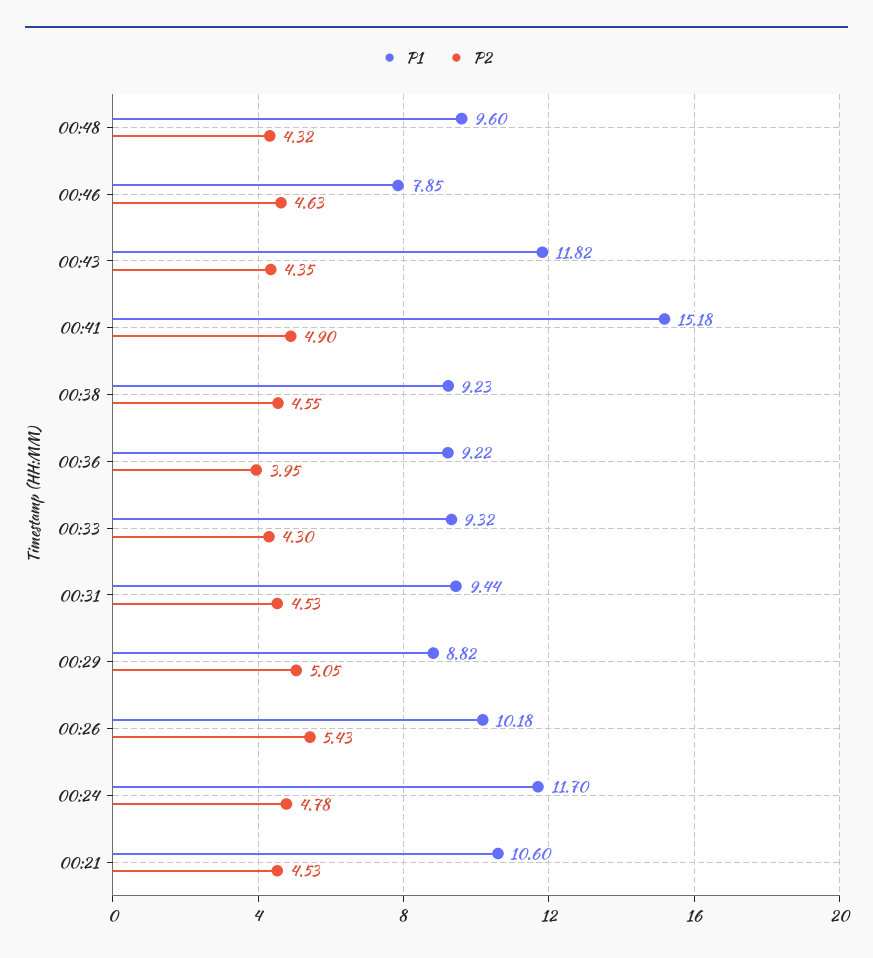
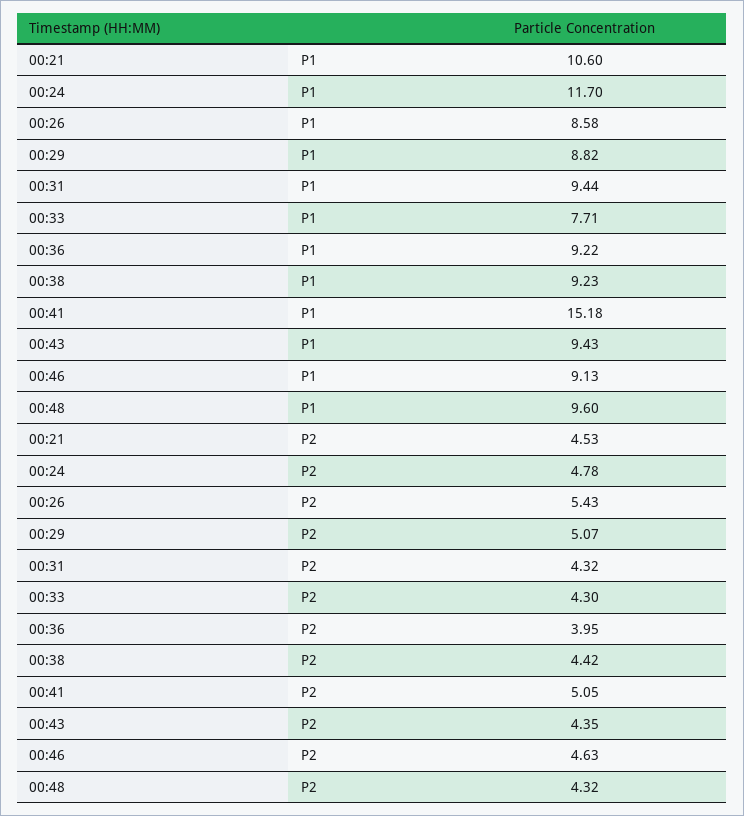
  {
    "P1": {
      "00:48": 9.6,
-     "00:46": 7.85,
+     "00:46": 9.13,
-     "00:43": 11.82,
+     "00:43": 9.43,
      "00:41": 15.18,
      "00:38": 9.23,
      "00:36": 9.22,
-     "00:33": 9.32,
+     "00:33": 7.71,
      "00:31": 9.44,
      "00:29": 8.82,
-     "00:26": 10.18,
+     "00:26": 8.58,
      "00:24": 11.7,
      "00:21": 10.6
    },
    "P2": {
      "00:48": 4.32,
      "00:46": 4.63,
      "00:43": 4.35,
-     "00:41": 4.9,
+     "00:41": 5.05,
-     "00:38": 4.55,
+     "00:38": 4.42,
      "00:36": 3.95,
      "00:33": 4.3,
-     "00:31": 4.53,
+     "00:31": 4.32,
-     "00:29": 5.05,
+     "00:29": 5.07,
      "00:26": 5.43,
      "00:24": 4.78,
      "00:21": 4.53
    }
  }

